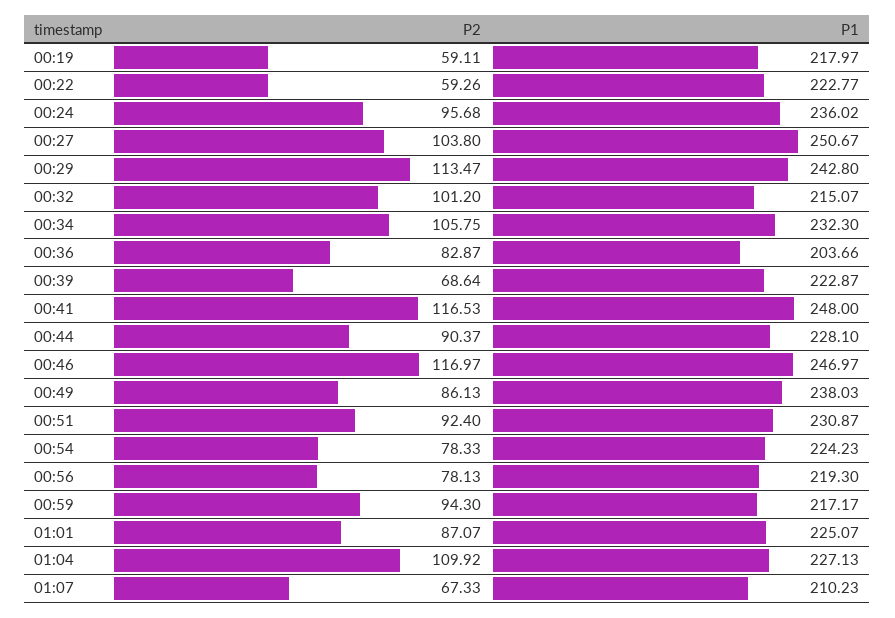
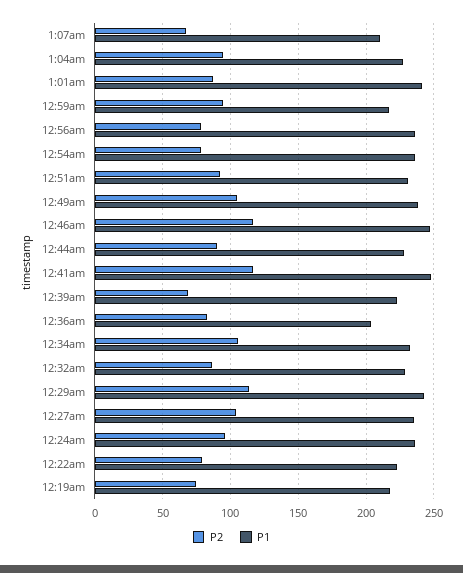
  {
    "P2": {
-     "00:19": 59.11,
+     "00:19": 75,
-     "00:22": 59.26,
+     "00:22": 80,
      "00:24": 95.68,
      "00:27": 103.8,
      "00:29": 113.47,
-     "00:32": 101.2,
+     "00:32": 85,
      "00:34": 105.75,
      "00:36": 82.87,
      "00:39": 68.64,
      "00:41": 116.53,
      "00:44": 90.37,
      "00:46": 116.97,
-     "00:49": 86.13,
+     "00:49": 105,
      "00:51": 92.4,
      "00:54": 78.33,
      "00:56": 78.13,
      "00:59": 94.3,
      "01:01": 87.07,
-     "01:04": 109.92,
+     "01:04": 95,
      "01:07": 67.33
    },
    "P1": {
      "00:19": 217.97,
      "00:22": 222.77,
      "00:24": 236.02,
-     "00:27": 250.67,
+     "00:27": 235,
      "00:29": 242.8,
-     "00:32": 215.07,
+     "00:32": 230,
      "00:34": 232.3,
      "00:36": 203.66,
      "00:39": 222.87,
      "00:41": 248,
      "00:44": 228.1,
      "00:46": 246.97,
      "00:49": 238.03,
      "00:51": 230.87,
-     "00:54": 224.23,
+     "00:54": 235,
-     "00:56": 219.3,
+     "00:56": 235,
      "00:59": 217.17,
-     "01:01": 225.07,
+     "01:01": 240,
      "01:04": 227.13,
      "01:07": 210.23
    }
  }

